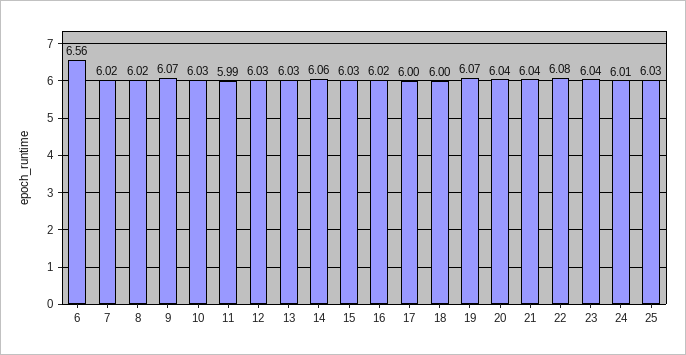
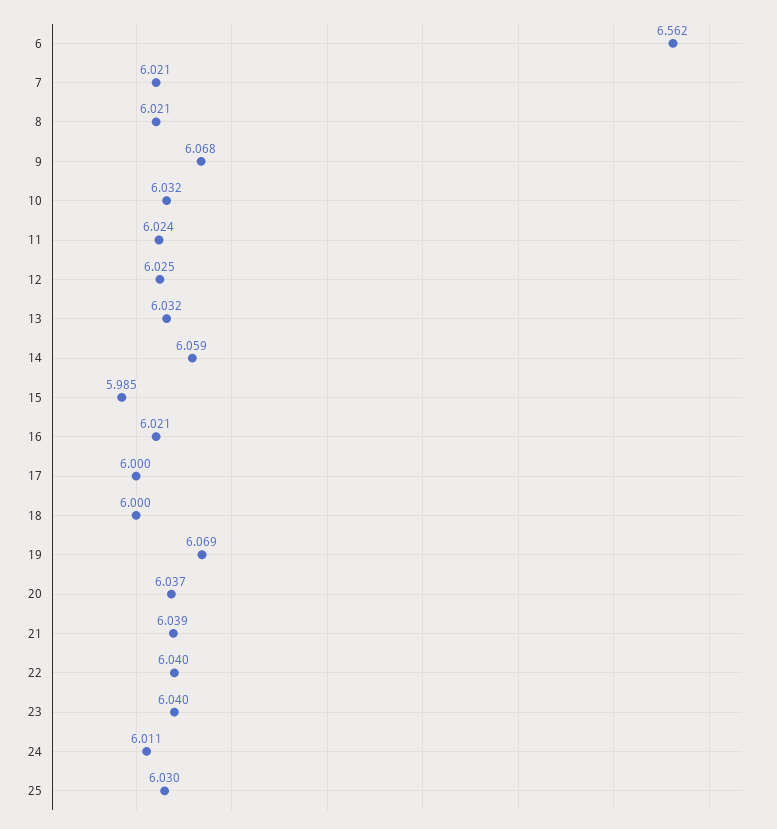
  {
    "6": 6.562,
    "7": 6.021,
    "8": 6.021,
    "9": 6.068,
    "10": 6.032,
-   "11": 5.99,
+   "11": 6.024,
    "12": 6.025,
    "13": 6.032,
    "14": 6.059,
-   "15": 6.03,
+   "15": 5.985,
    "16": 6.021,
    "17": 6,
    "18": 6,
    "19": 6.069,
    "20": 6.037,
    "21": 6.039,
-   "22": 6.08,
+   "22": 6.04,
    "23": 6.04,
    "24": 6.011,
    "25": 6.03
  }

